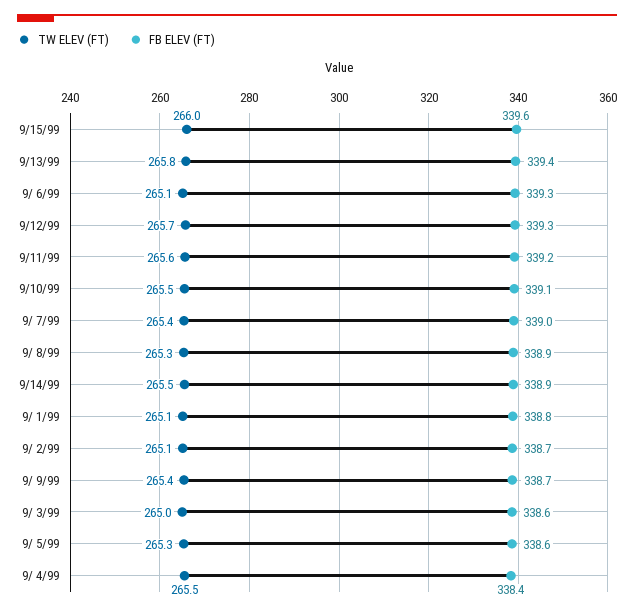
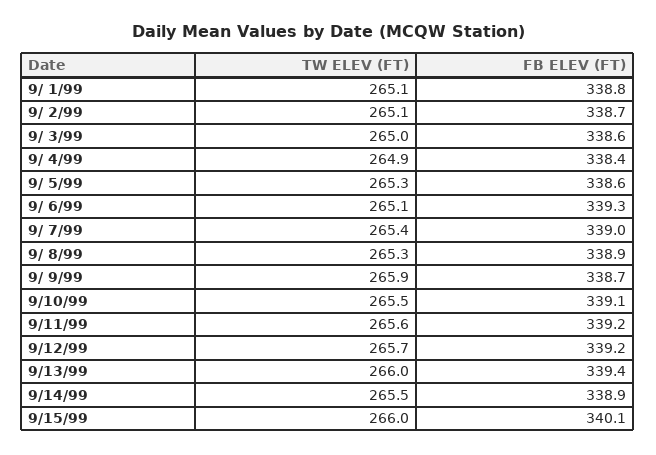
  {
    "TW ELEV (FT)": {
      "9/15/99": 266,
-     "9/13/99": 265.8,
+     "9/13/99": 266,
      "9/ 6/99": 265.1,
      "9/12/99": 265.7,
      "9/11/99": 265.6,
      "9/10/99": 265.5,
      "9/ 7/99": 265.4,
      "9/ 8/99": 265.3,
      "9/14/99": 265.5,
      "9/ 1/99": 265.1,
      "9/ 2/99": 265.1,
-     "9/ 9/99": 265.4,
+     "9/ 9/99": 265.9,
      "9/ 3/99": 265,
      "9/ 5/99": 265.3,
-     "9/ 4/99": 265.5
+     "9/ 4/99": 264.9
    },
    "FB ELEV (FT)": {
-     "9/15/99": 339.6,
+     "9/15/99": 340.1,
      "9/13/99": 339.4,
      "9/ 6/99": 339.3,
-     "9/12/99": 339.3,
+     "9/12/99": 339.2,
      "9/11/99": 339.2,
      "9/10/99": 339.1,
      "9/ 7/99": 339,
      "9/ 8/99": 338.9,
      "9/14/99": 338.9,
      "9/ 1/99": 338.8,
      "9/ 2/99": 338.7,
      "9/ 9/99": 338.7,
      "9/ 3/99": 338.6,
      "9/ 5/99": 338.6,
      "9/ 4/99": 338.4
    }
  }

